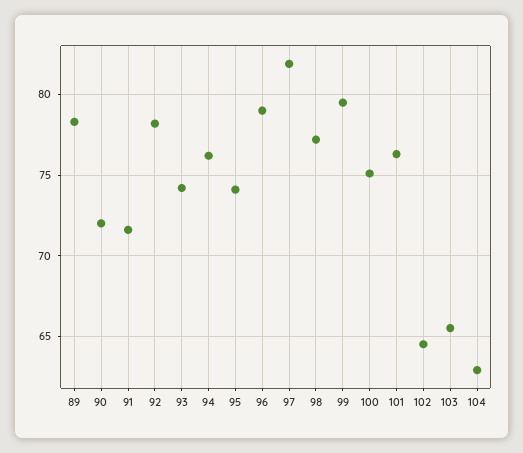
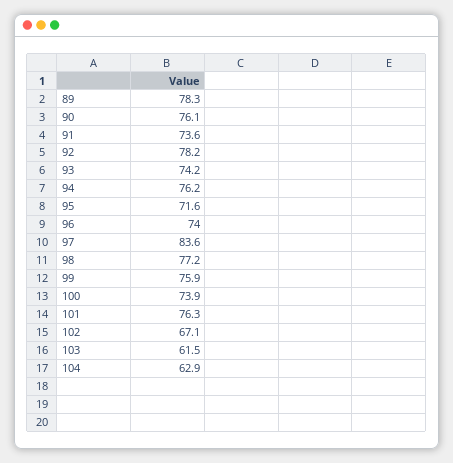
  {
    "89": 78.3,
-   "90": 72,
+   "90": 76.1,
-   "91": 71.5,
+   "91": 73.6,
    "92": 78.2,
    "93": 74.2,
    "94": 76.2,
-   "95": 74,
+   "95": 71.6,
-   "96": 79,
+   "96": 74,
-   "97": 82,
+   "97": 83.6,
    "98": 77.2,
-   "99": 79.5,
+   "99": 75.9,
-   "100": 75,
+   "100": 73.9,
    "101": 76.3,
-   "102": 64.5,
+   "102": 67.1,
-   "103": 65.5,
+   "103": 61.5,
    "104": 62.9
  }

